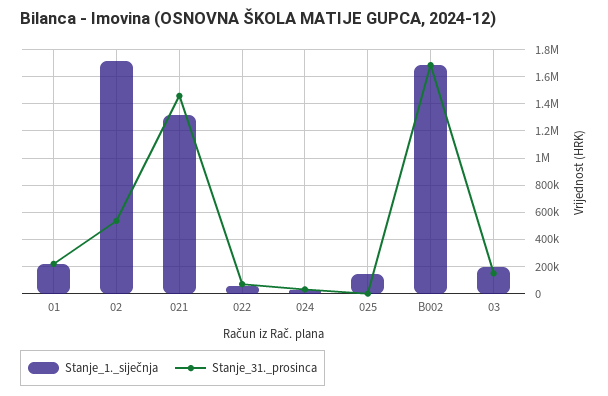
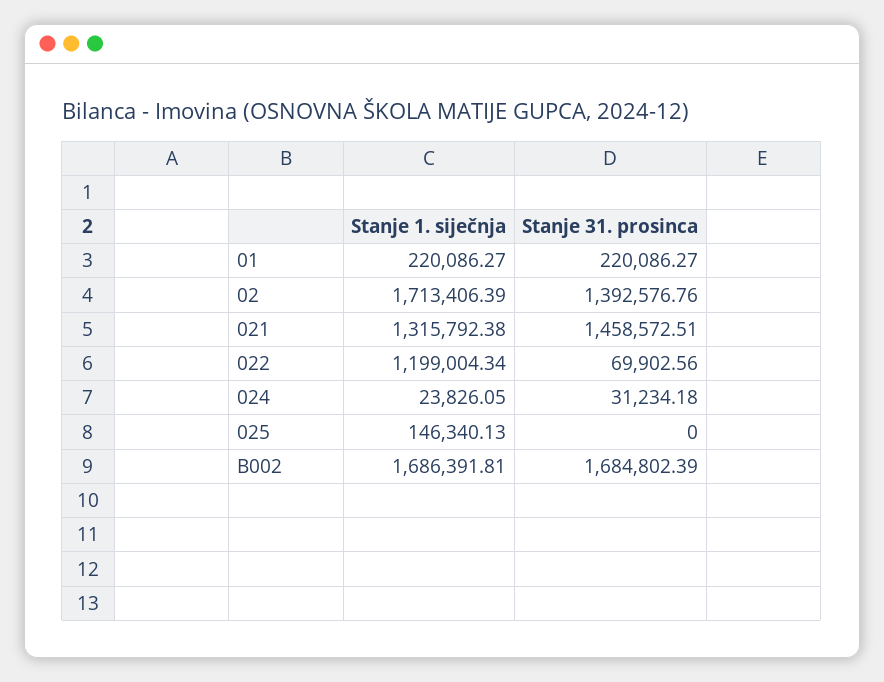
  {
    "Stanje_1._siječnja": {
      "01": 220086.27,
      "02": 1713406.39,
      "021": 1315792.38,
-     "022": 50000,
+     "022": 1199004.34,
      "024": 23826.05,
      "025": 146340.13,
-     "B002": 1686391.81,
+     "B002": 1686391.81
-     "03": 200000
    },
    "Stanje_31._prosinca": {
      "01": 220086.27,
-     "02": 550000,
+     "02": 1392576.76,
      "021": 1458572.51,
      "022": 69902.56,
      "024": 31234.18,
      "025": 0,
-     "B002": 1684802.39,
+     "B002": 1684802.39
-     "03": 150000
    }
  }

